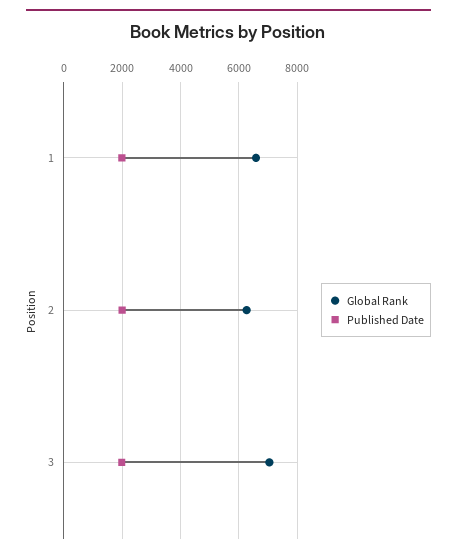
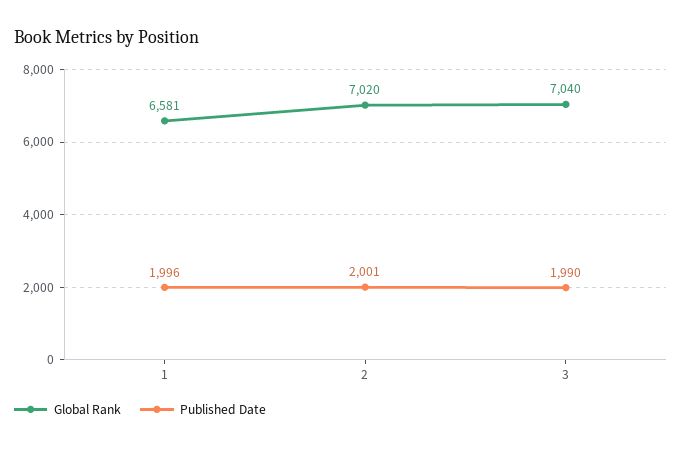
  {
    "Global Rank": {
      "1": 6581,
-     "2": 6250,
+     "2": 7020,
      "3": 7040
    },
    "Published Date": {
      "1": 1996,
      "2": 2001,
      "3": 1990
    }
  }

